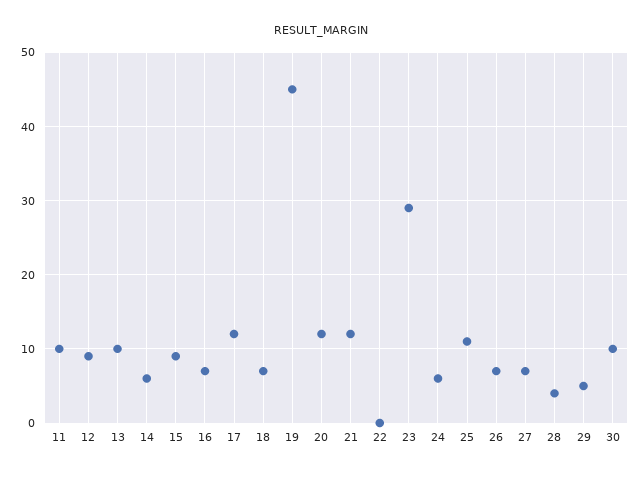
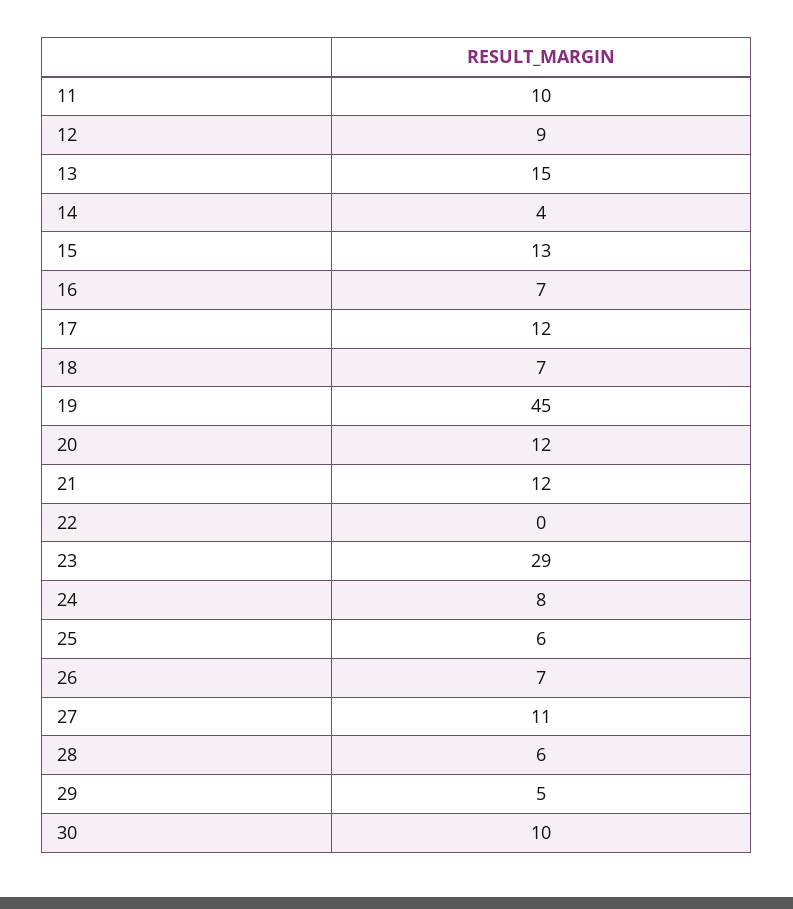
  {
    "11": 10,
    "12": 9,
-   "13": 10,
+   "13": 15,
-   "14": 6,
+   "14": 4,
-   "15": 9,
+   "15": 13,
    "16": 7,
    "17": 12,
    "18": 7,
    "19": 45,
    "20": 12,
    "21": 12,
    "22": 0,
    "23": 29,
-   "24": 6,
+   "24": 8,
-   "25": 11,
+   "25": 6,
    "26": 7,
-   "27": 7,
+   "27": 11,
-   "28": 4,
+   "28": 6,
    "29": 5,
    "30": 10
  }

